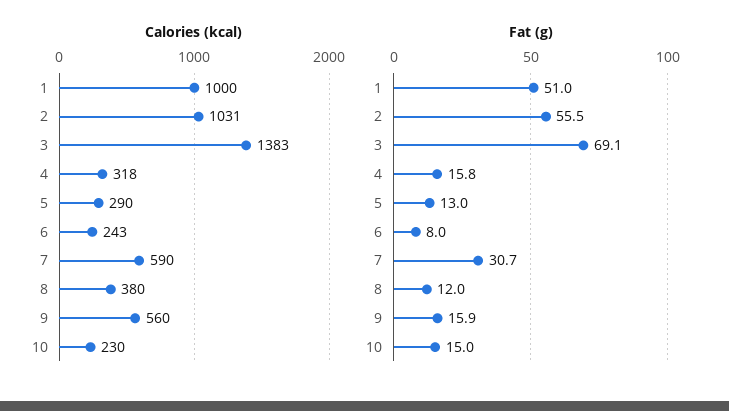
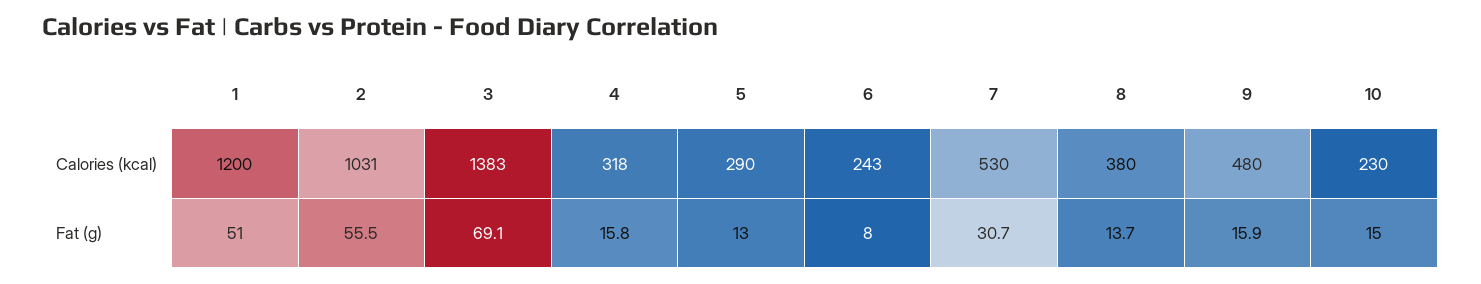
  {
    "Calories (kcal)": {
-     "1": 1000,
+     "1": 1200,
      "2": 1031,
      "3": 1383,
      "4": 318,
      "5": 290,
      "6": 243,
-     "7": 590,
+     "7": 530,
      "8": 380,
-     "9": 560,
+     "9": 480,
      "10": 230
    },
    "Fat (g)": {
      "1": 51,
      "2": 55.5,
      "3": 69.1,
      "4": 15.8,
      "5": 13,
      "6": 8,
      "7": 30.7,
-     "8": 12,
+     "8": 13.7,
      "9": 15.9,
      "10": 15
    }
  }

